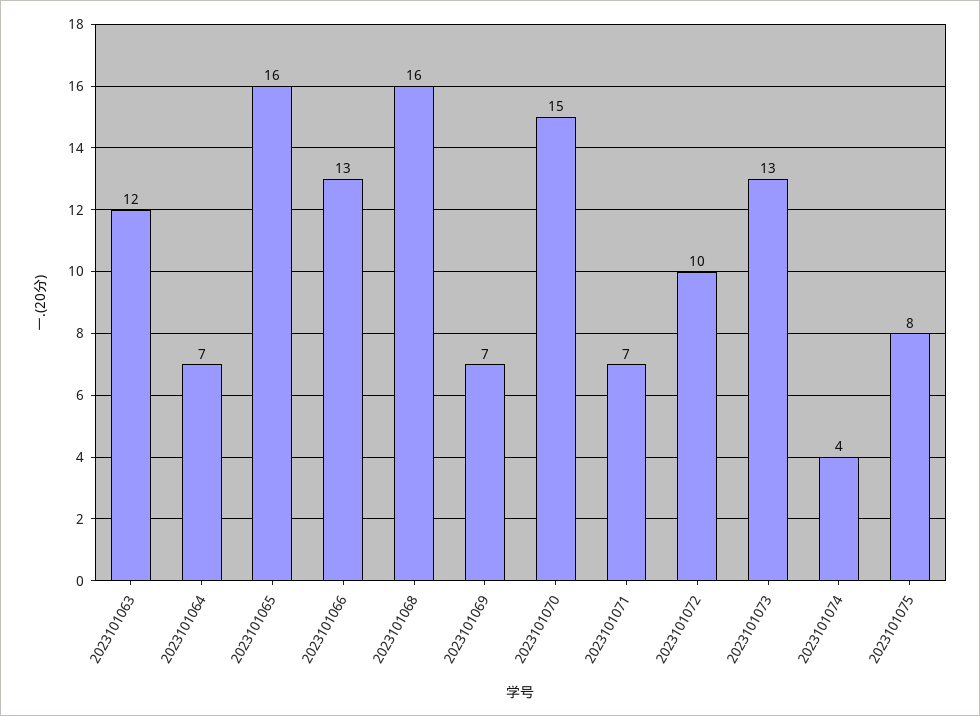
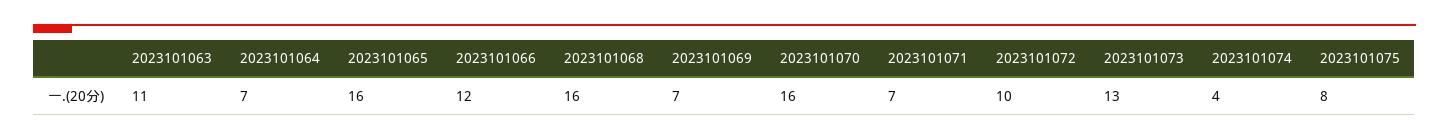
  {
-   "2023101063": 12,
+   "2023101063": 11,
    "2023101064": 7,
    "2023101065": 16,
-   "2023101066": 13,
+   "2023101066": 12,
    "2023101068": 16,
    "2023101069": 7,
-   "2023101070": 15,
+   "2023101070": 16,
    "2023101071": 7,
    "2023101072": 10,
    "2023101073": 13,
    "2023101074": 4,
    "2023101075": 8
  }

